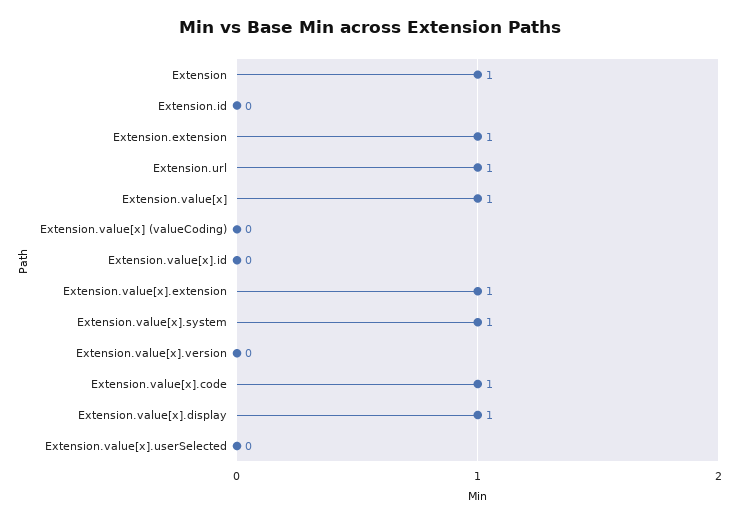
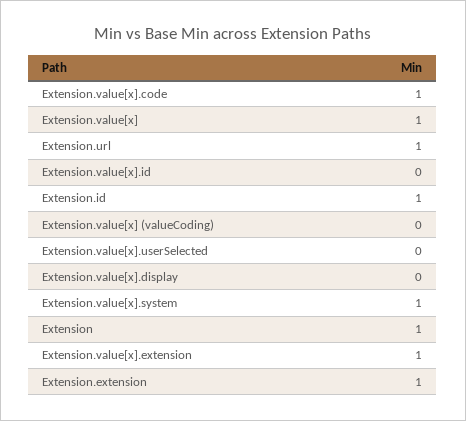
  {
    "Extension": 1,
-   "Extension.id": 0,
+   "Extension.id": 1,
    "Extension.extension": 1,
    "Extension.url": 1,
    "Extension.value[x]": 1,
    "Extension.value[x] (valueCoding)": 0,
    "Extension.value[x].id": 0,
    "Extension.value[x].extension": 1,
    "Extension.value[x].system": 1,
-   "Extension.value[x].version": 0,
    "Extension.value[x].code": 1,
-   "Extension.value[x].display": 1,
+   "Extension.value[x].display": 0,
    "Extension.value[x].userSelected": 0
  }

